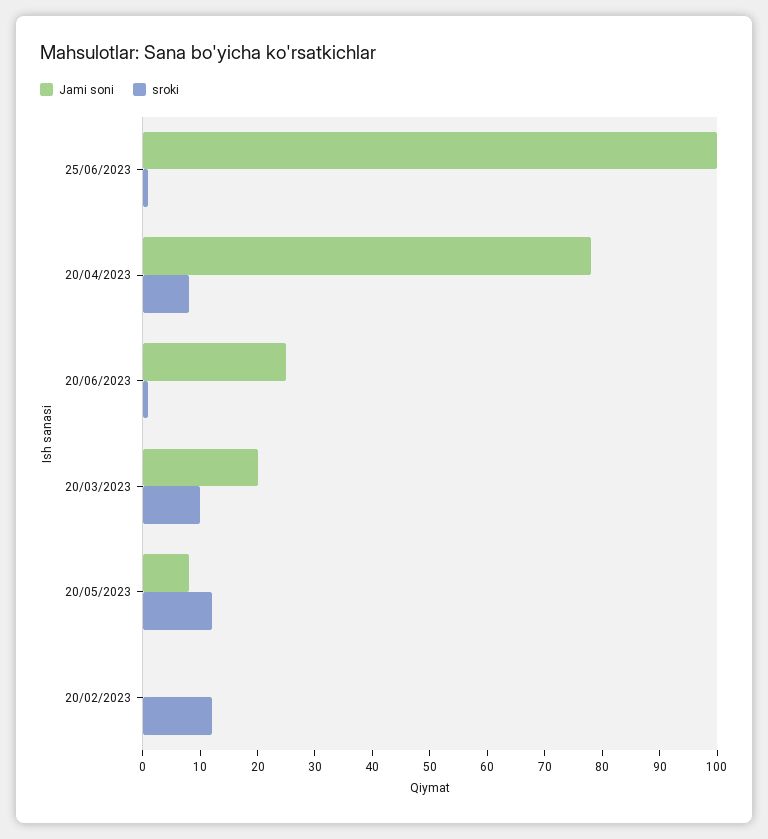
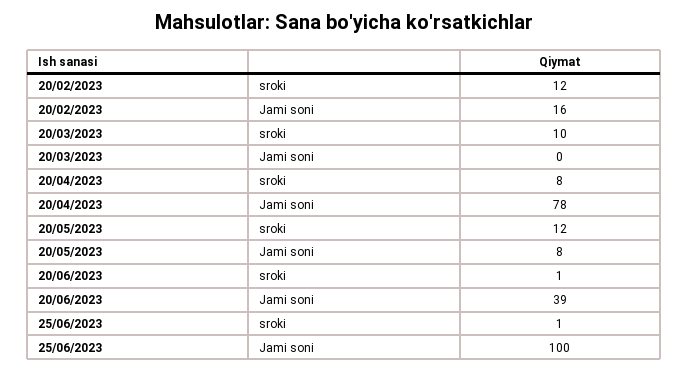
  {
    "Jami soni": {
      "25/06/2023": 100,
      "20/04/2023": 78,
-     "20/06/2023": 25,
+     "20/06/2023": 39,
-     "20/03/2023": 20,
+     "20/03/2023": 0,
      "20/05/2023": 8,
-     "20/02/2023": 0
+     "20/02/2023": 16
    },
    "sroki": {
      "25/06/2023": 1,
      "20/04/2023": 8,
      "20/06/2023": 1,
      "20/03/2023": 10,
      "20/05/2023": 12,
      "20/02/2023": 12
    }
  }

